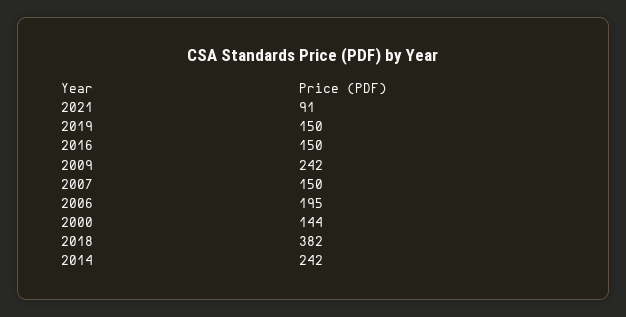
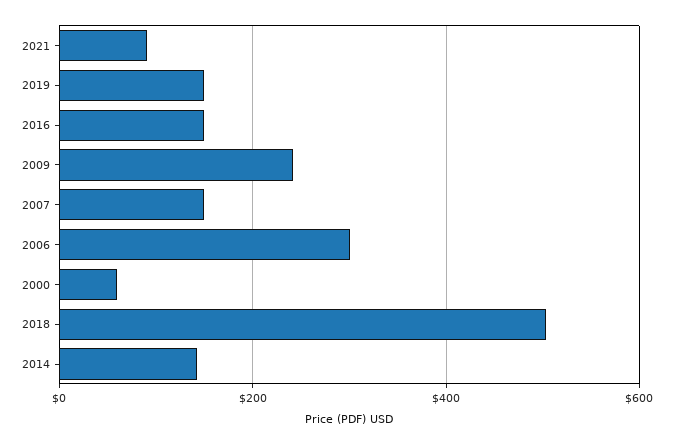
  {
    "2021": 91,
    "2019": 150,
    "2016": 150,
    "2009": 242,
    "2007": 150,
-   "2006": 195,
+   "2006": 300,
-   "2000": 144,
+   "2000": 60,
-   "2018": 382,
+   "2018": 500,
-   "2014": 242
+   "2014": 140
  }

